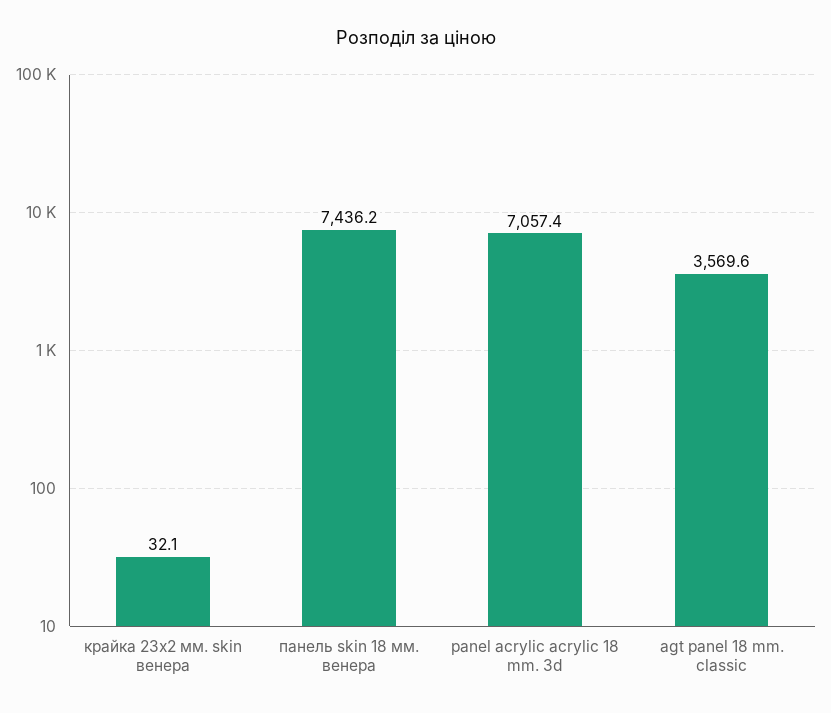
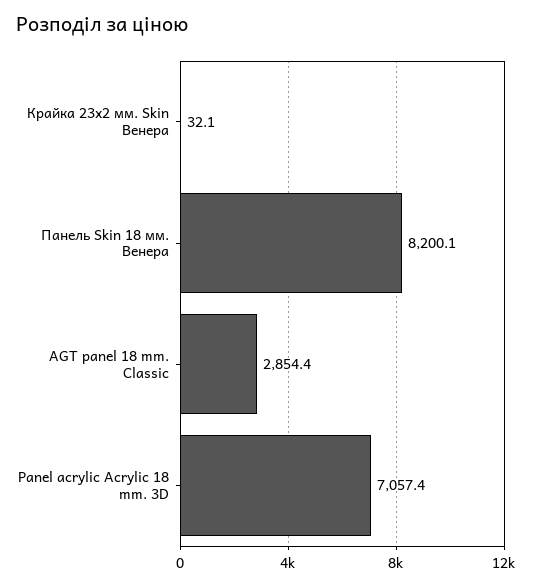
  {
    "крайка 23x2 мм. skin венера": 32.1,
-   "панель skin 18 мм. венера": 7436.2,
+   "панель skin 18 мм. венера": 8200.1,
    "panel acrylic acrylic 18 mm. 3d": 7057.4,
-   "agt panel 18 mm. classic": 3569.6
+   "agt panel 18 mm. classic": 2854.4
  }

